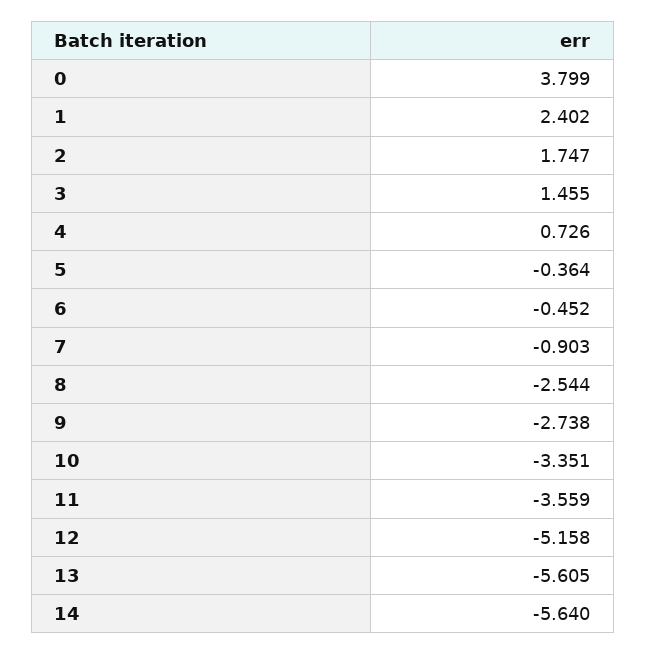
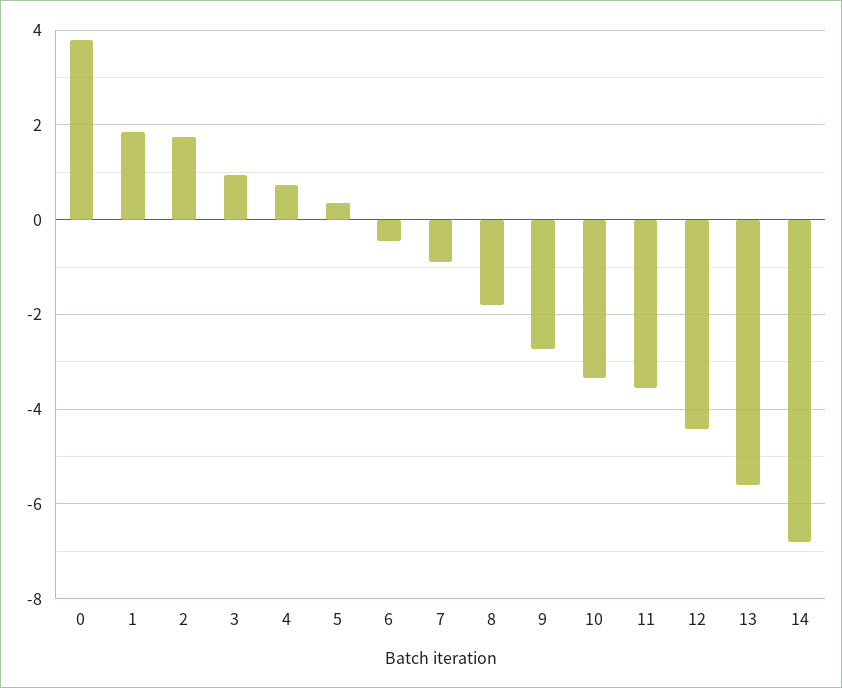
  {
    "0": 3.799,
-   "1": 2.402,
+   "1": 1.8,
    "2": 1.747,
-   "3": 1.455,
+   "3": 1,
    "4": 0.726,
-   "5": -0.364,
+   "5": 0.4,
    "6": -0.452,
    "7": -0.903,
-   "8": -2.544,
+   "8": -1.8,
    "9": -2.738,
    "10": -3.351,
    "11": -3.559,
-   "12": -5.158,
+   "12": -4.4,
    "13": -5.605,
-   "14": -5.64
+   "14": -6.8
  }

